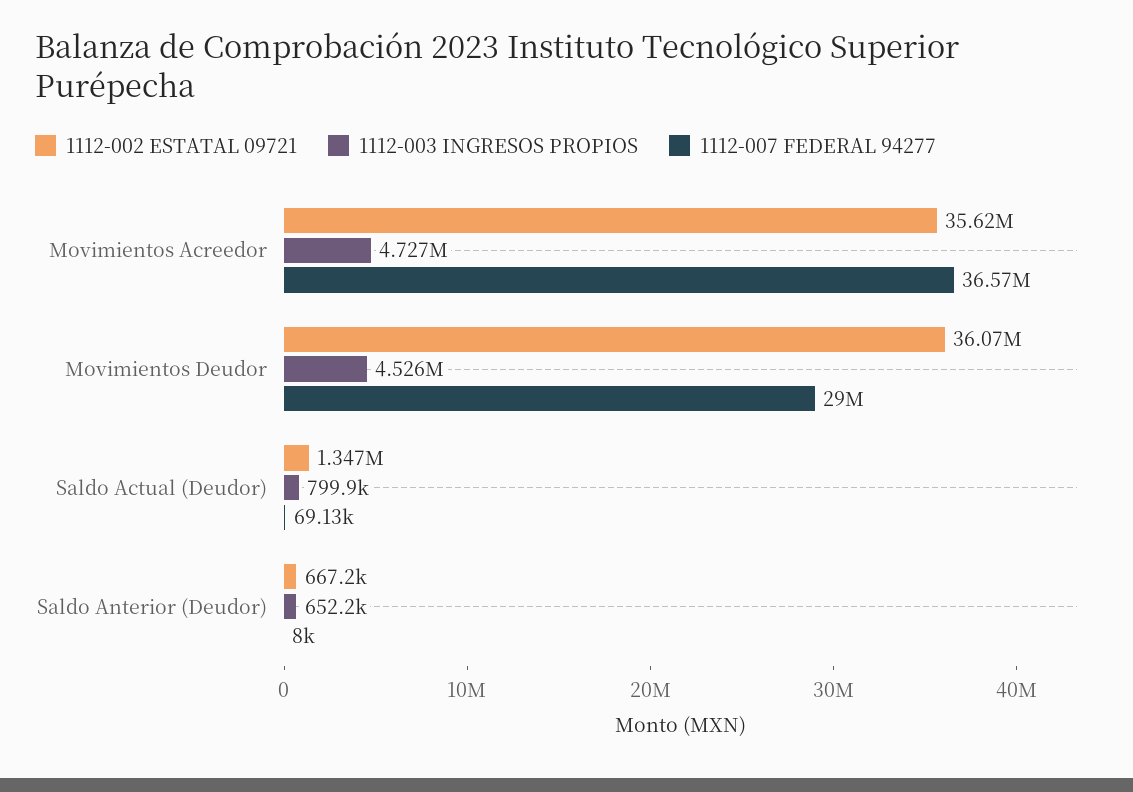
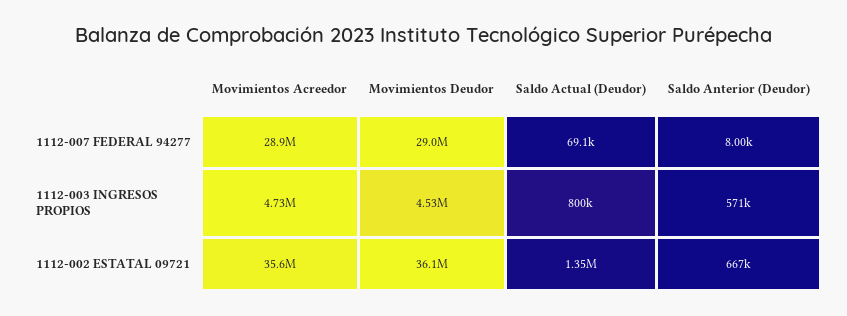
  {
    "1112-002 ESTATAL 09721": {
      "Movimientos Acreedor": 35620000,
      "Movimientos Deudor": 36070000,
      "Saldo Actual (Deudor)": 1347000,
      "Saldo Anterior (Deudor)": 667200
    },
    "1112-003 INGRESOS PROPIOS": {
      "Movimientos Acreedor": 4727000,
      "Movimientos Deudor": 4526000,
      "Saldo Actual (Deudor)": 799900,
-     "Saldo Anterior (Deudor)": 652200
+     "Saldo Anterior (Deudor)": 571000
    },
    "1112-007 FEDERAL 94277": {
-     "Movimientos Acreedor": 36570000,
+     "Movimientos Acreedor": 28900000,
      "Movimientos Deudor": 29000000,
      "Saldo Actual (Deudor)": 69130,
      "Saldo Anterior (Deudor)": 8000
    }
  }

